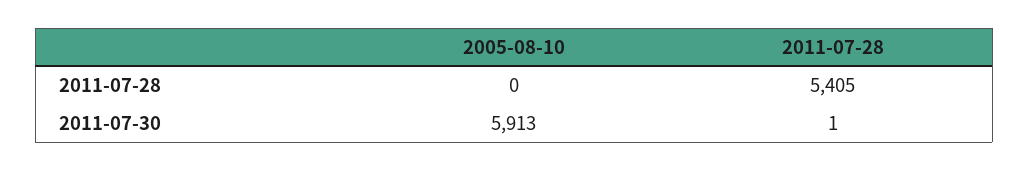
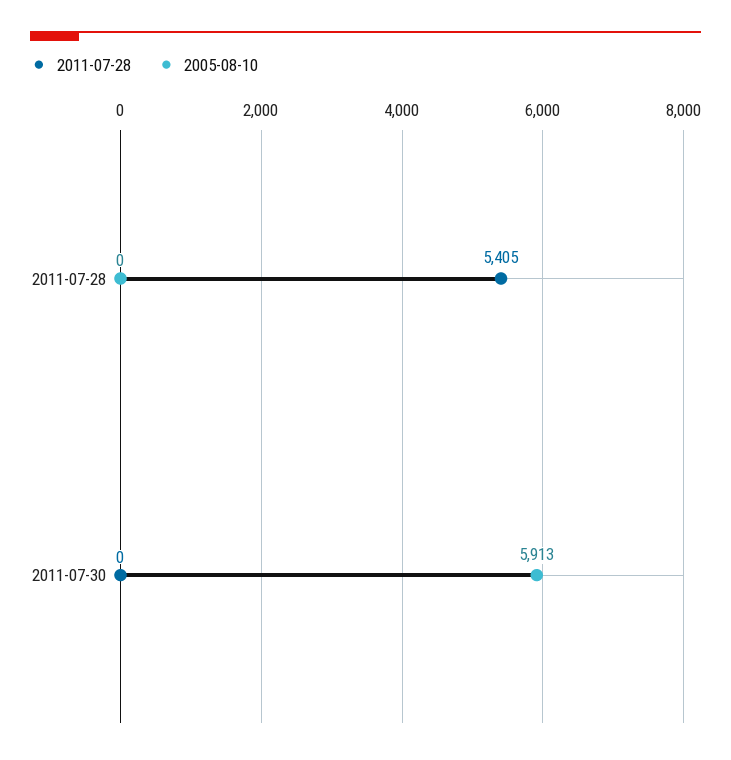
  {
    "2005-08-10": {
      "2011-07-28": 0,
      "2011-07-30": 5913
    },
    "2011-07-28": {
      "2011-07-28": 5405,
-     "2011-07-30": 1
+     "2011-07-30": 0
    }
  }

